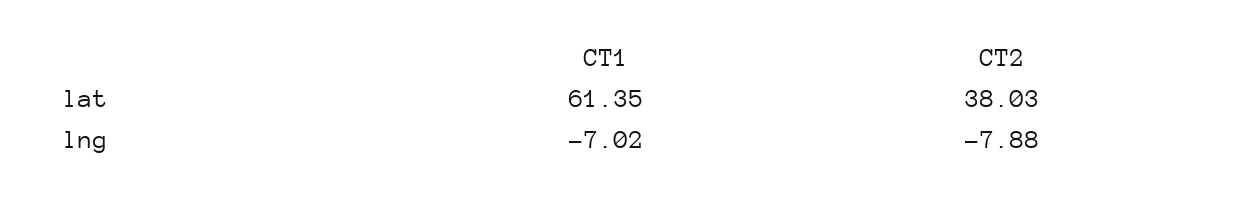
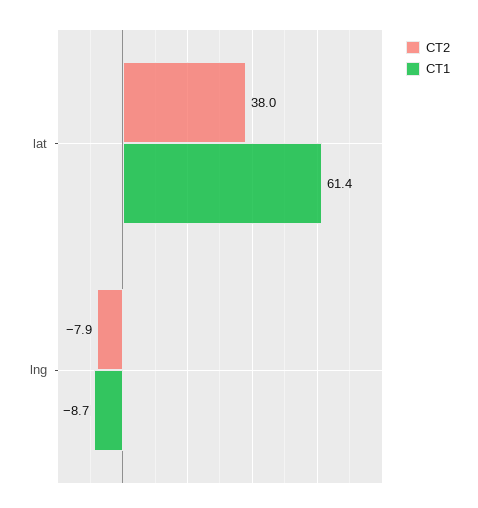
  {
    "CT1": {
      "lat": 61.35,
-     "lng": -7.02
+     "lng": -8.7
    },
    "CT2": {
      "lat": 38.03,
      "lng": -7.88
    }
  }

